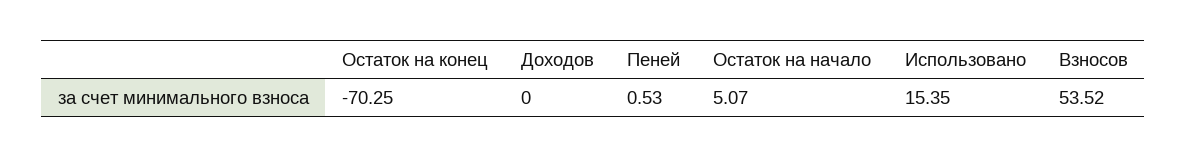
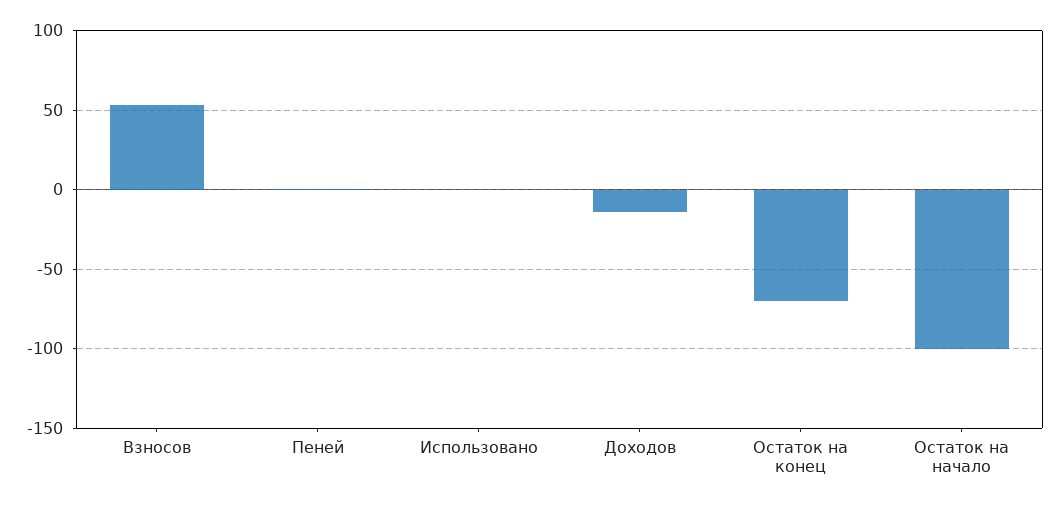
  {
    "Остаток на конец": -70.25,
-   "Доходов": 0,
+   "Доходов": -15,
    "Пеней": 0.53,
-   "Остаток на начало": 5.07,
+   "Остаток на начало": -100,
-   "Использовано": 15.35,
+   "Использовано": 0,
    "Взносов": 53.52
  }

